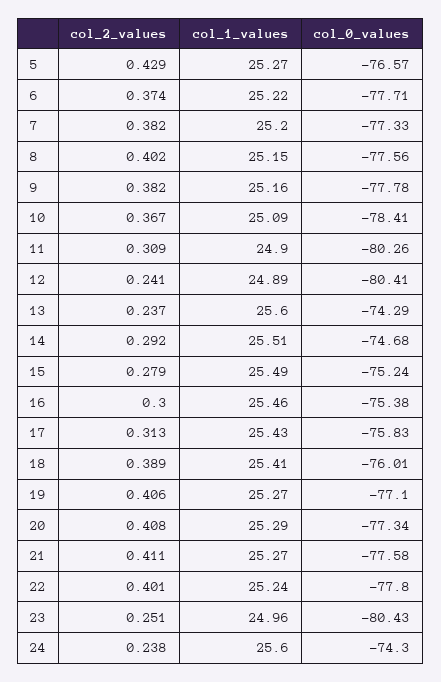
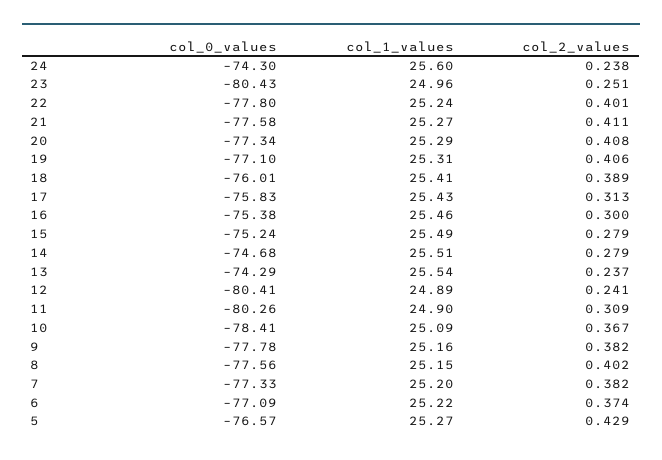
  {
    "col_2_values": {
      "5": 0.429,
      "6": 0.374,
      "7": 0.382,
      "8": 0.402,
      "9": 0.382,
      "10": 0.367,
      "11": 0.309,
      "12": 0.241,
      "13": 0.237,
-     "14": 0.292,
+     "14": 0.279,
      "15": 0.279,
      "16": 0.3,
      "17": 0.313,
      "18": 0.389,
      "19": 0.406,
      "20": 0.408,
      "21": 0.411,
      "22": 0.401,
      "23": 0.251,
      "24": 0.238
    },
    "col_1_values": {
      "5": 25.27,
      "6": 25.22,
      "7": 25.2,
      "8": 25.15,
      "9": 25.16,
      "10": 25.09,
      "11": 24.9,
      "12": 24.89,
-     "13": 25.6,
+     "13": 25.54,
      "14": 25.51,
      "15": 25.49,
      "16": 25.46,
      "17": 25.43,
      "18": 25.41,
-     "19": 25.27,
+     "19": 25.31,
      "20": 25.29,
      "21": 25.27,
      "22": 25.24,
      "23": 24.96,
      "24": 25.6
    },
    "col_0_values": {
      "5": -76.57,
-     "6": -77.71,
+     "6": -77.09,
      "7": -77.33,
      "8": -77.56,
      "9": -77.78,
      "10": -78.41,
      "11": -80.26,
      "12": -80.41,
      "13": -74.29,
      "14": -74.68,
      "15": -75.24,
      "16": -75.38,
      "17": -75.83,
      "18": -76.01,
      "19": -77.1,
      "20": -77.34,
      "21": -77.58,
      "22": -77.8,
      "23": -80.43,
      "24": -74.3
    }
  }

